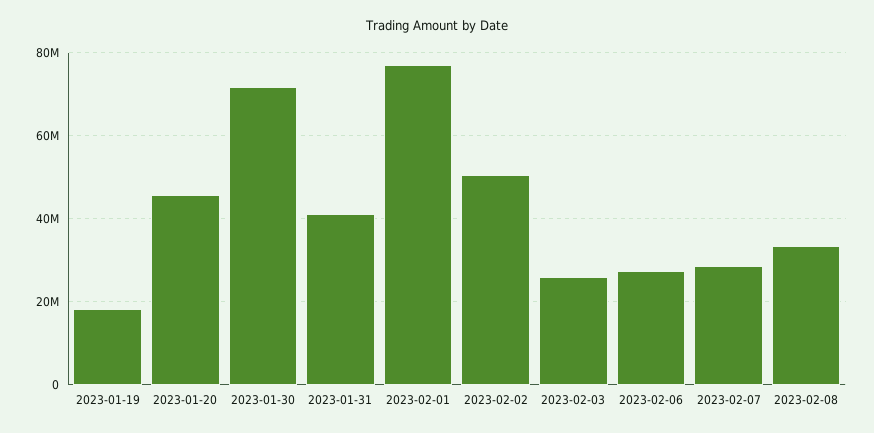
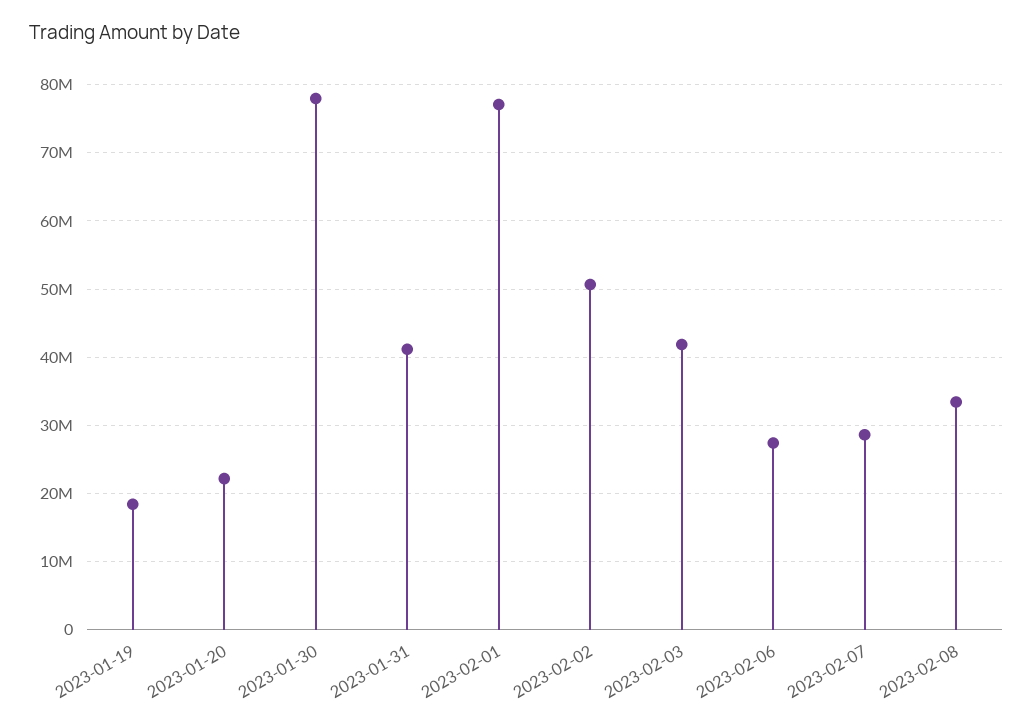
  {
    "2023-01-19": 18000000,
-   "2023-01-20": 46000000,
+   "2023-01-20": 22000000,
-   "2023-01-30": 72000000,
+   "2023-01-30": 78000000,
    "2023-01-31": 41000000,
    "2023-02-01": 77000000,
    "2023-02-02": 51000000,
-   "2023-02-03": 26000000,
+   "2023-02-03": 42000000,
    "2023-02-06": 27000000,
    "2023-02-07": 29000000,
    "2023-02-08": 33000000
  }

